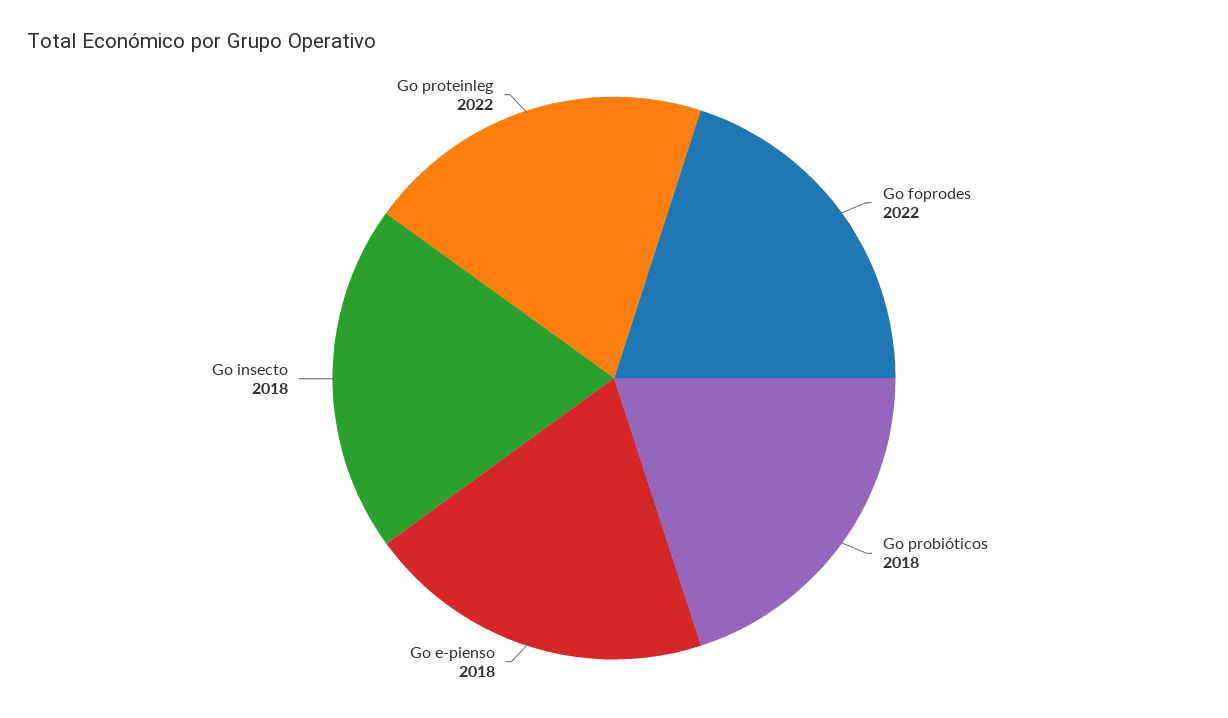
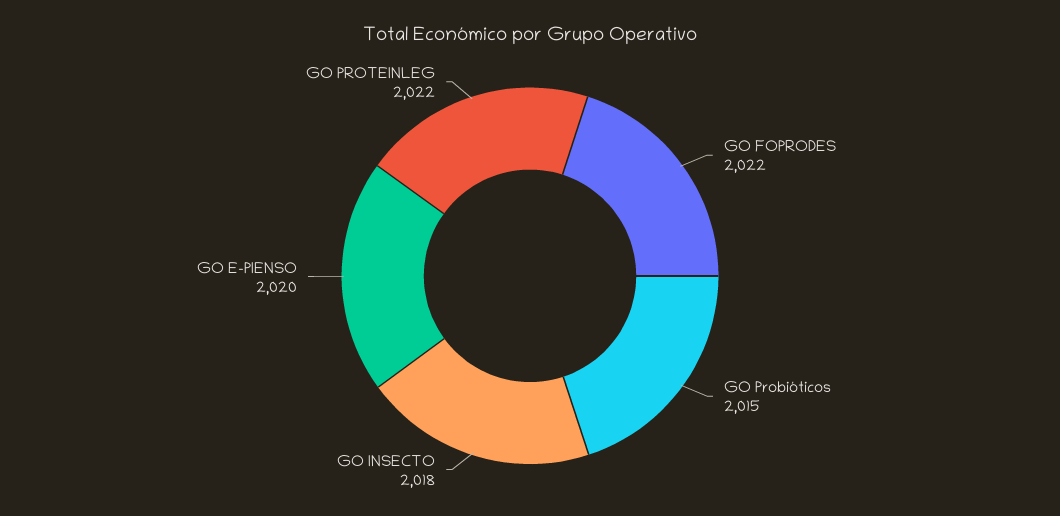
  {
    "Go foprodes": 2022,
-   "Go probióticos": 2018,
+   "Go probióticos": 2015,
-   "Go e-pienso": 2018,
+   "Go e-pienso": 2020,
    "Go insecto": 2018,
    "Go proteinleg": 2022
  }

